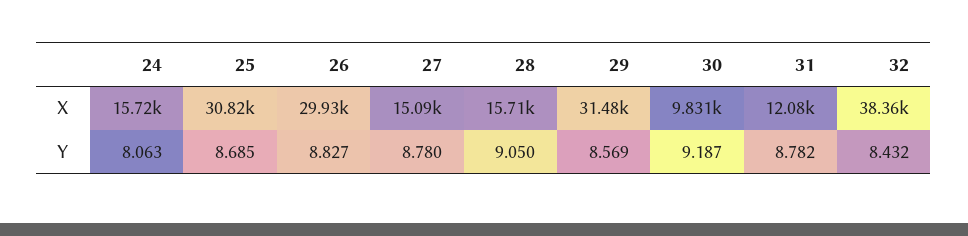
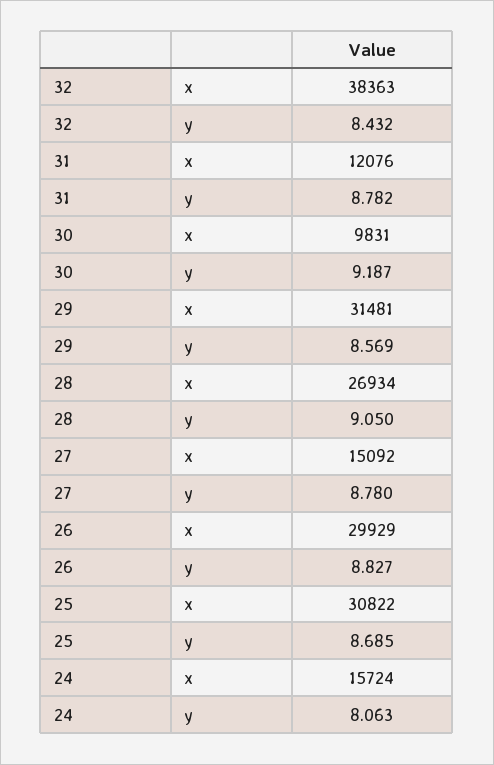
  {
    "24": {
      "X": 15724,
      "Y": 8.063
    },
    "25": {
      "X": 30822,
      "Y": 8.685
    },
    "26": {
      "X": 29929,
      "Y": 8.827
    },
    "27": {
      "X": 15092,
      "Y": 8.78
    },
    "28": {
-     "X": 15710,
+     "X": 26934,
      "Y": 9.05
    },
    "29": {
      "X": 31481,
      "Y": 8.569
    },
    "30": {
      "X": 9831,
      "Y": 9.187
    },
    "31": {
      "X": 12076,
      "Y": 8.782
    },
    "32": {
      "X": 38363,
      "Y": 8.432
    }
  }

